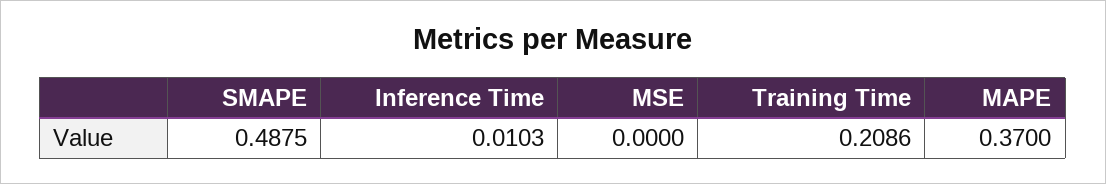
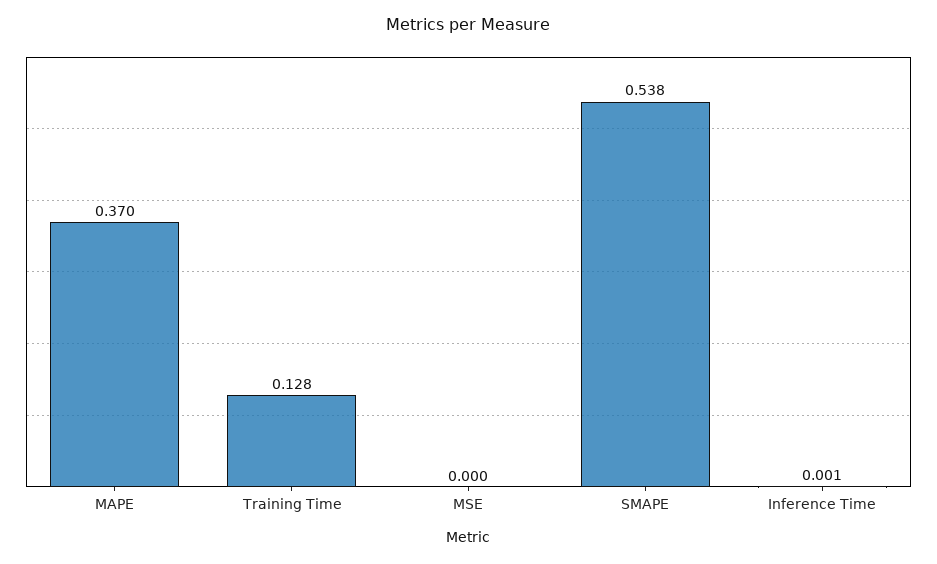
  {
-   "SMAPE": 0.4875,
+   "SMAPE": 0.538,
-   "Inference Time": 0.0103,
+   "Inference Time": 0.001,
    "MSE": 0,
-   "Training Time": 0.2086,
+   "Training Time": 0.128,
    "MAPE": 0.37
  }

